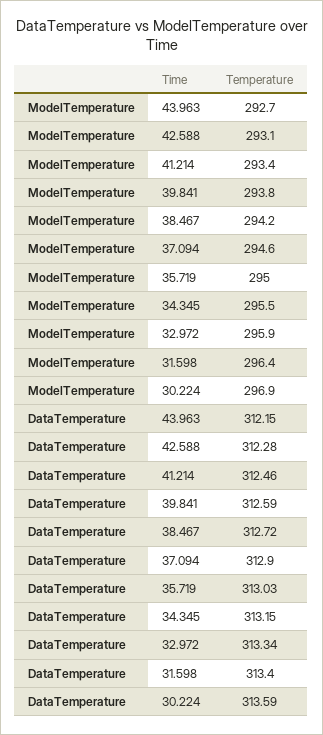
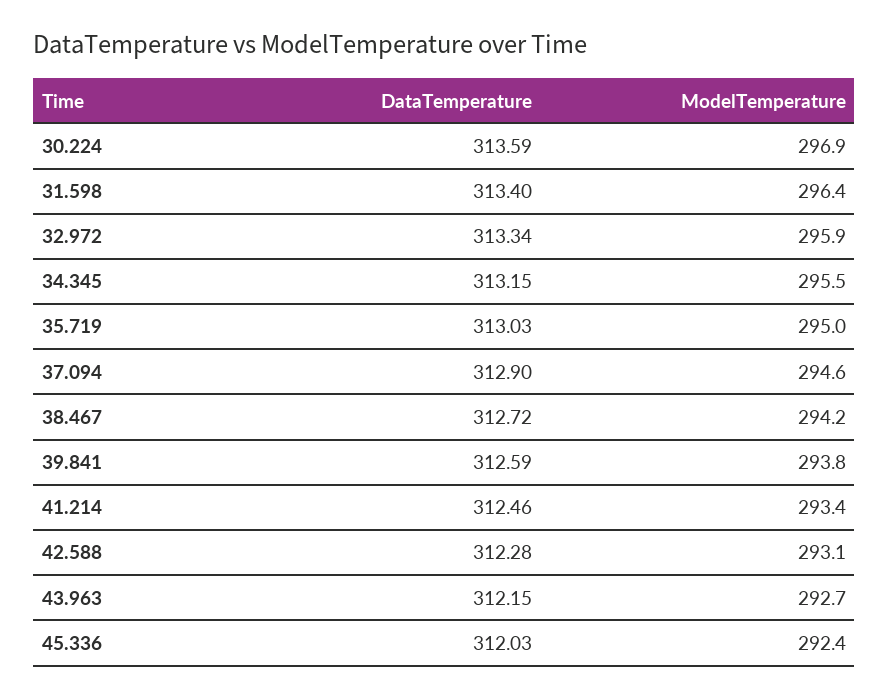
  {
    "ModelTemperature": {
      "43.963": 292.7,
      "42.588": 293.1,
      "41.214": 293.4,
      "39.841": 293.8,
      "38.467": 294.2,
      "37.094": 294.6,
      "35.719": 295,
      "34.345": 295.5,
      "32.972": 295.9,
      "31.598": 296.4,
-     "30.224": 296.9
+     "30.224": 296.9,
+     "45.336": 292.4
    },
    "DataTemperature": {
      "43.963": 312.15,
      "42.588": 312.28,
      "41.214": 312.46,
      "39.841": 312.59,
      "38.467": 312.72,
      "37.094": 312.9,
      "35.719": 313.03,
      "34.345": 313.15,
      "32.972": 313.34,
      "31.598": 313.4,
-     "30.224": 313.59
+     "30.224": 313.59,
+     "45.336": 312.03
    }
  }

